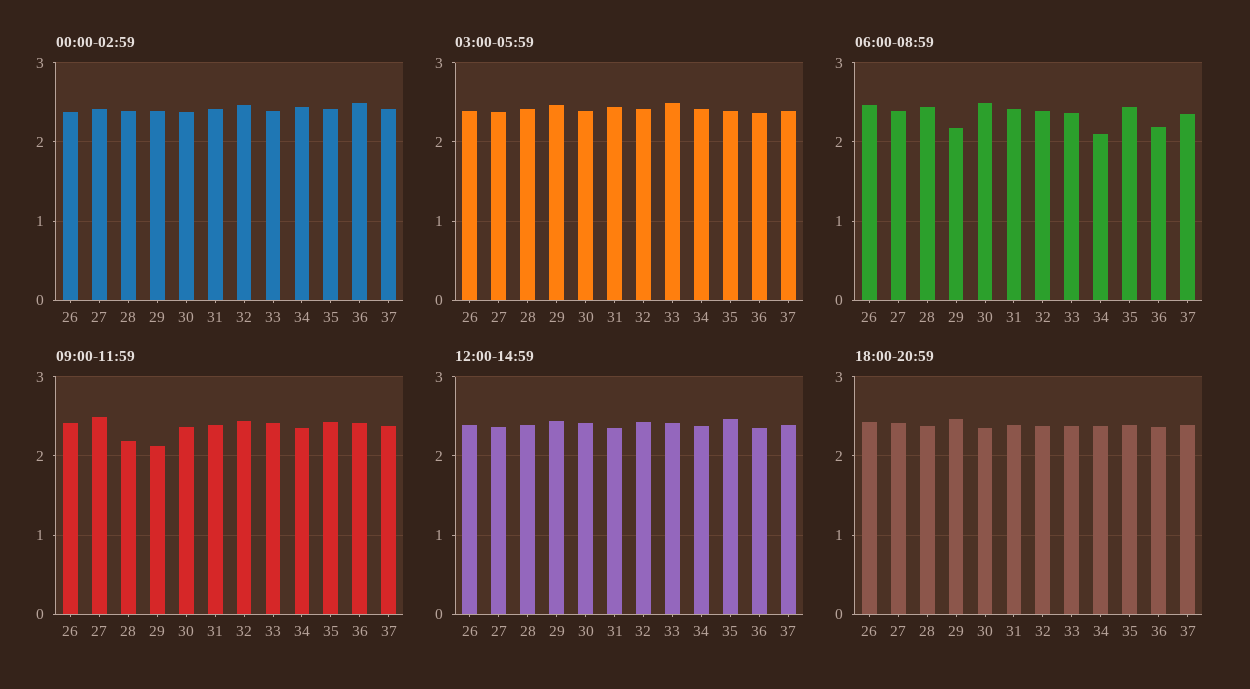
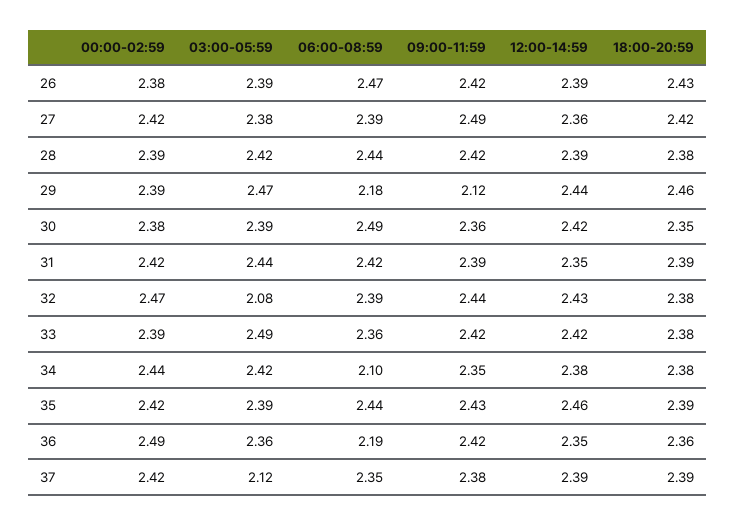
  {
    "00:00-02:59": {
      "26": 2.38,
      "27": 2.42,
      "28": 2.39,
      "29": 2.39,
      "30": 2.38,
      "31": 2.42,
      "32": 2.47,
      "33": 2.39,
      "34": 2.44,
      "35": 2.42,
      "36": 2.49,
      "37": 2.42
    },
    "03:00-05:59": {
      "26": 2.39,
      "27": 2.38,
      "28": 2.42,
      "29": 2.47,
      "30": 2.39,
      "31": 2.44,
-     "32": 2.4,
+     "32": 2.08,
      "33": 2.49,
      "34": 2.42,
      "35": 2.39,
      "36": 2.36,
-     "37": 2.4
+     "37": 2.12
    },
    "06:00-08:59": {
      "26": 2.47,
      "27": 2.39,
      "28": 2.44,
      "29": 2.18,
      "30": 2.49,
      "31": 2.42,
      "32": 2.39,
      "33": 2.36,
      "34": 2.1,
      "35": 2.44,
      "36": 2.19,
      "37": 2.35
    },
    "09:00-11:59": {
      "26": 2.42,
      "27": 2.49,
-     "28": 2.2,
+     "28": 2.42,
      "29": 2.12,
      "30": 2.36,
      "31": 2.39,
      "32": 2.44,
      "33": 2.42,
      "34": 2.35,
      "35": 2.43,
      "36": 2.42,
      "37": 2.38
    },
    "12:00-14:59": {
      "26": 2.39,
      "27": 2.36,
      "28": 2.39,
      "29": 2.44,
      "30": 2.42,
      "31": 2.35,
      "32": 2.43,
      "33": 2.42,
      "34": 2.38,
      "35": 2.46,
      "36": 2.35,
      "37": 2.39
    },
    "18:00-20:59": {
      "26": 2.43,
      "27": 2.42,
      "28": 2.38,
      "29": 2.46,
      "30": 2.35,
      "31": 2.39,
      "32": 2.38,
      "33": 2.38,
      "34": 2.38,
      "35": 2.39,
      "36": 2.36,
      "37": 2.39
    }
  }

